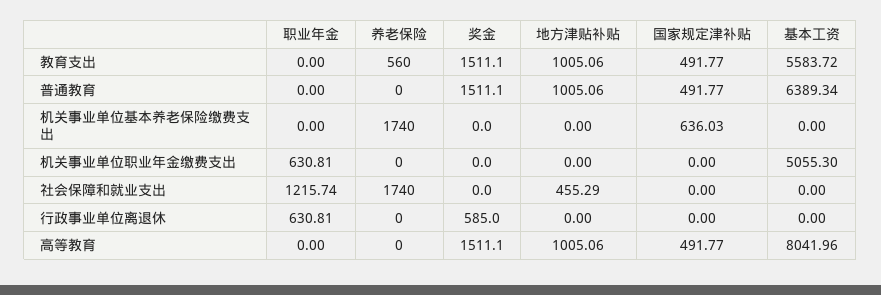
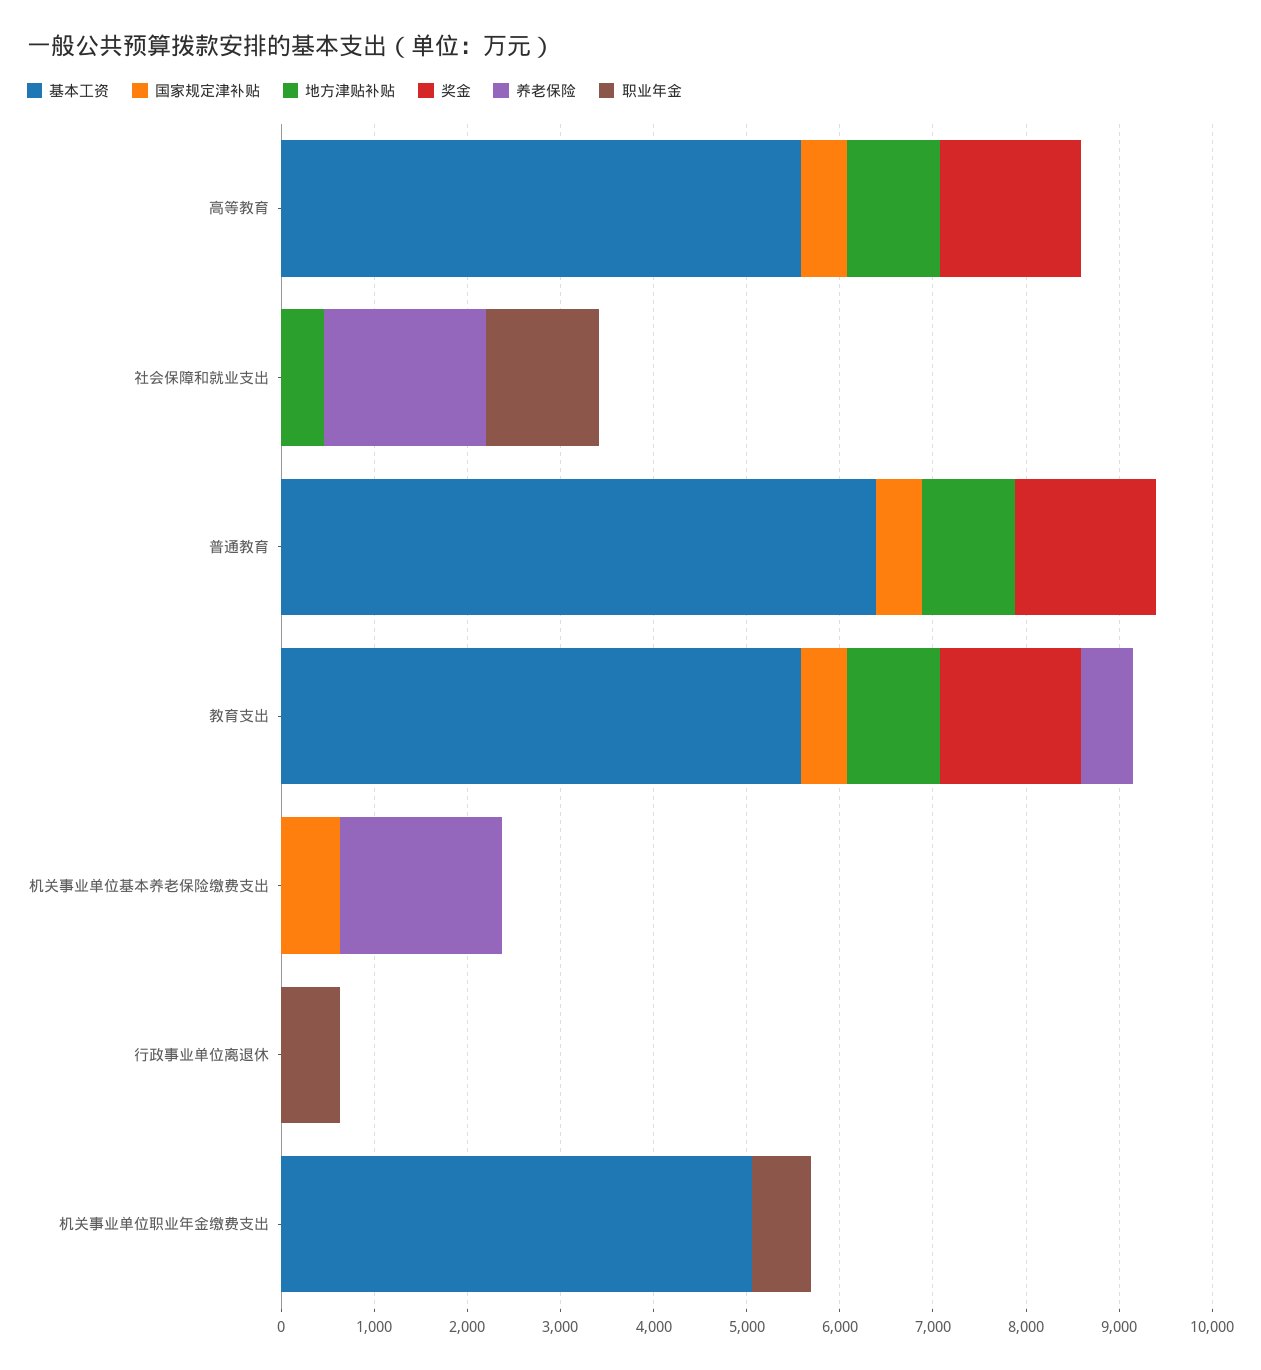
  {
    "职业年金": {
      "教育支出": 0,
      "普通教育": 0,
      "机关事业单位基本养老保险缴费支出": 0,
      "机关事业单位职业年金缴费支出": 630.81,
      "社会保障和就业支出": 1215.74,
      "行政事业单位离退休": 630.81,
      "高等教育": 0
    },
    "养老保险": {
      "教育支出": 560,
      "普通教育": 0,
      "机关事业单位基本养老保险缴费支出": 1740,
      "机关事业单位职业年金缴费支出": 0,
      "社会保障和就业支出": 1740,
      "行政事业单位离退休": 0,
      "高等教育": 0
    },
    "奖金": {
      "教育支出": 1511.1,
      "普通教育": 1511.1,
      "机关事业单位基本养老保险缴费支出": 0,
      "机关事业单位职业年金缴费支出": 0,
      "社会保障和就业支出": 0,
-     "行政事业单位离退休": 585,
+     "行政事业单位离退休": 0,
      "高等教育": 1511.1
    },
    "地方津贴补贴": {
      "教育支出": 1005.06,
      "普通教育": 1005.06,
      "机关事业单位基本养老保险缴费支出": 0,
      "机关事业单位职业年金缴费支出": 0,
      "社会保障和就业支出": 455.29,
      "行政事业单位离退休": 0,
      "高等教育": 1005.06
    },
    "国家规定津补贴": {
      "教育支出": 491.77,
      "普通教育": 491.77,
      "机关事业单位基本养老保险缴费支出": 636.03,
      "机关事业单位职业年金缴费支出": 0,
      "社会保障和就业支出": 0,
      "行政事业单位离退休": 0,
      "高等教育": 491.77
    },
    "基本工资": {
      "教育支出": 5583.72,
      "普通教育": 6389.34,
      "机关事业单位基本养老保险缴费支出": 0,
      "机关事业单位职业年金缴费支出": 5055.3,
      "社会保障和就业支出": 0,
      "行政事业单位离退休": 0,
-     "高等教育": 8041.96
+     "高等教育": 5600
    }
  }

